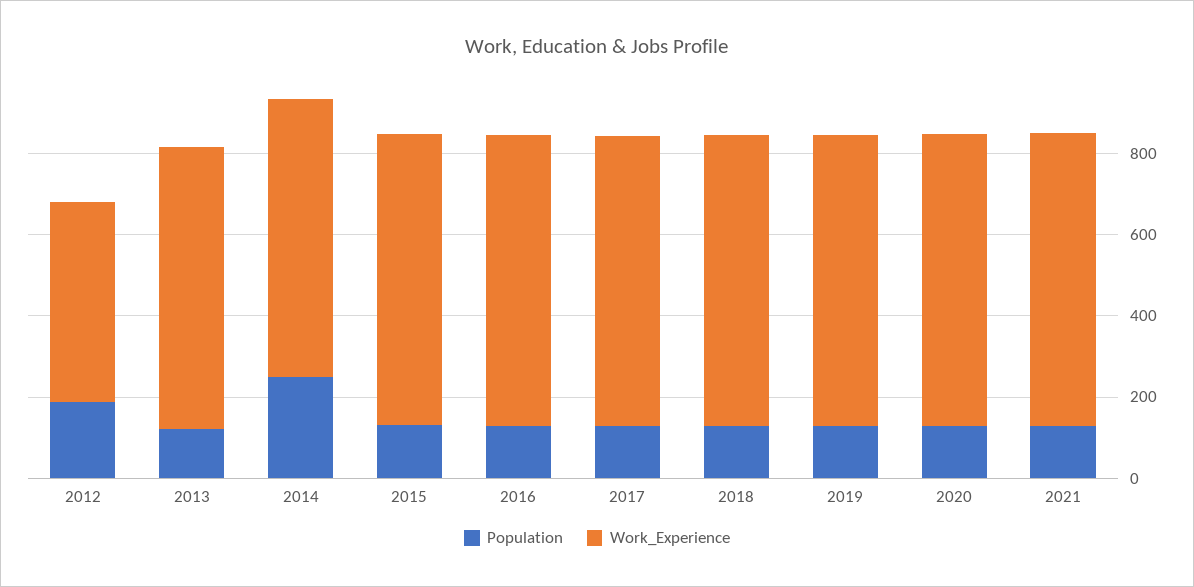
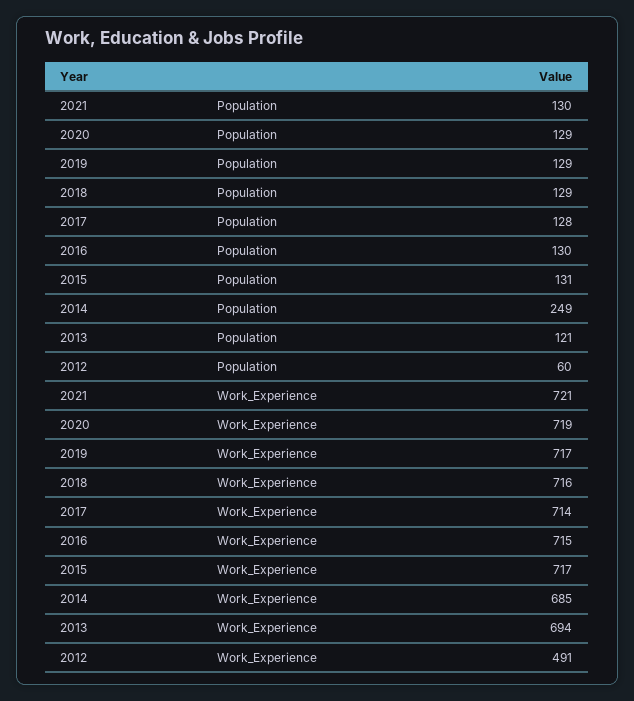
  {
    "Population": {
-     "2012": 200,
+     "2012": 60,
      "2013": 121,
      "2014": 249,
      "2015": 131,
      "2016": 130,
      "2017": 128,
      "2018": 129,
      "2019": 129,
      "2020": 129,
      "2021": 130
    },
    "Work_Experience": {
      "2012": 491,
      "2013": 694,
      "2014": 685,
      "2015": 717,
      "2016": 715,
      "2017": 714,
      "2018": 716,
      "2019": 717,
      "2020": 719,
      "2021": 721
    }
  }

